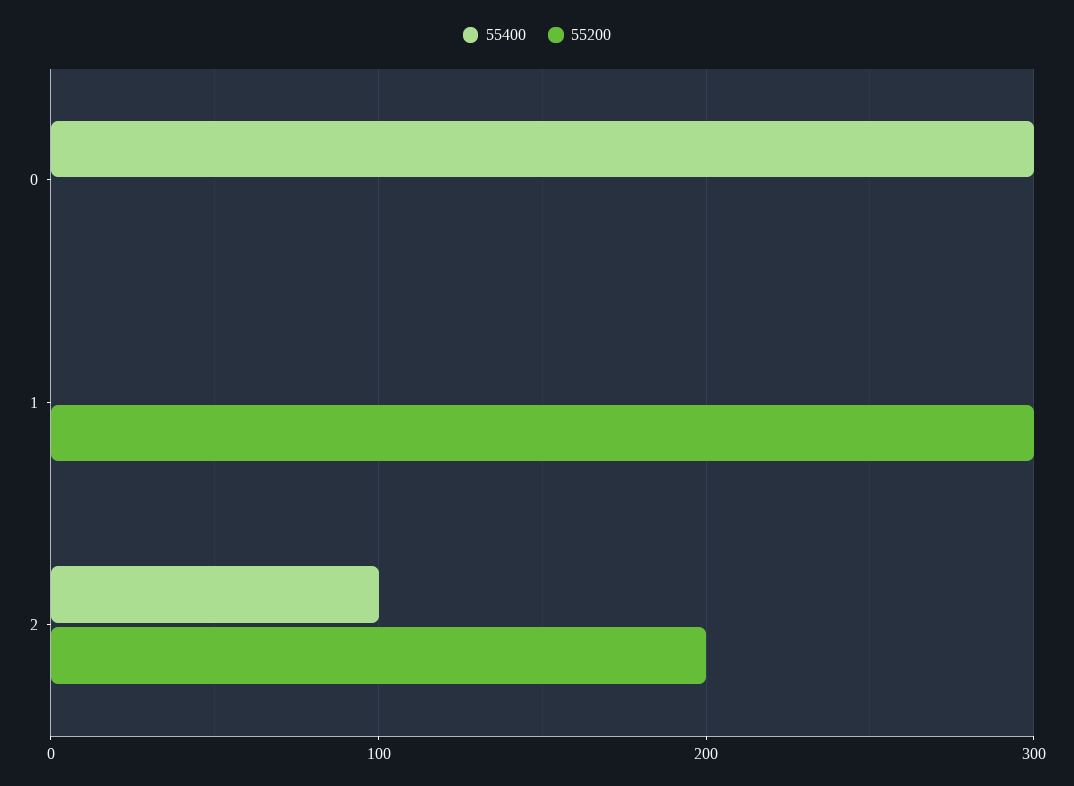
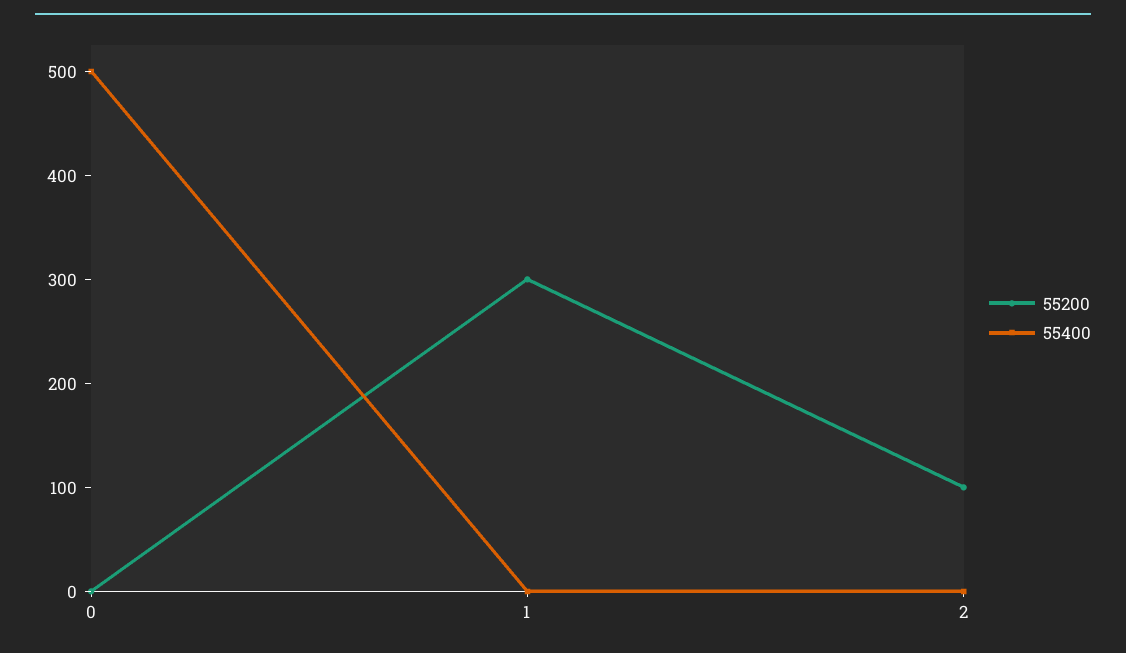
  {
    "55400": {
-     "0": 300,
+     "0": 500,
      "1": 0,
-     "2": 100
+     "2": 0
    },
    "55200": {
      "0": 0,
      "1": 300,
-     "2": 200
+     "2": 100
    }
  }

